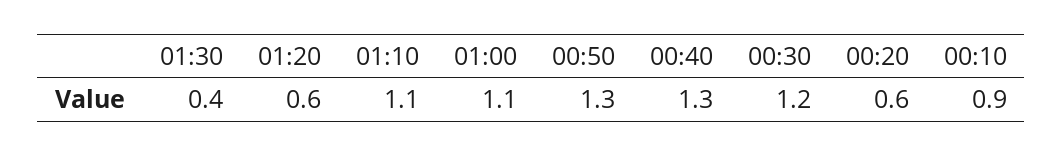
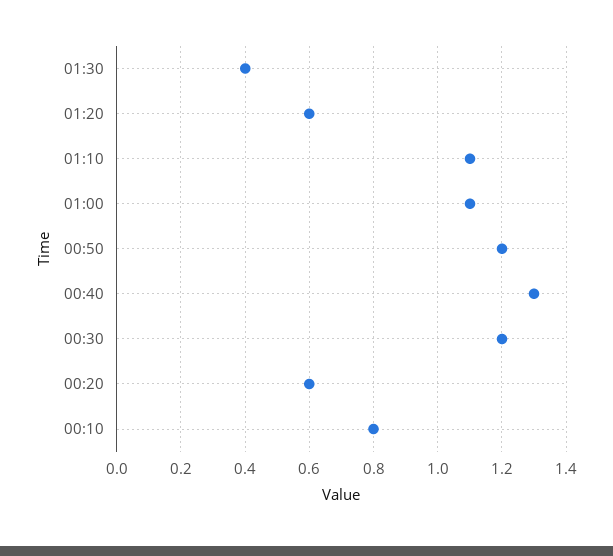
  {
    "01:30": 0.4,
    "01:20": 0.6,
    "01:10": 1.1,
    "01:00": 1.1,
-   "00:50": 1.3,
+   "00:50": 1.2,
    "00:40": 1.3,
    "00:30": 1.2,
    "00:20": 0.6,
-   "00:10": 0.9
+   "00:10": 0.8
  }

